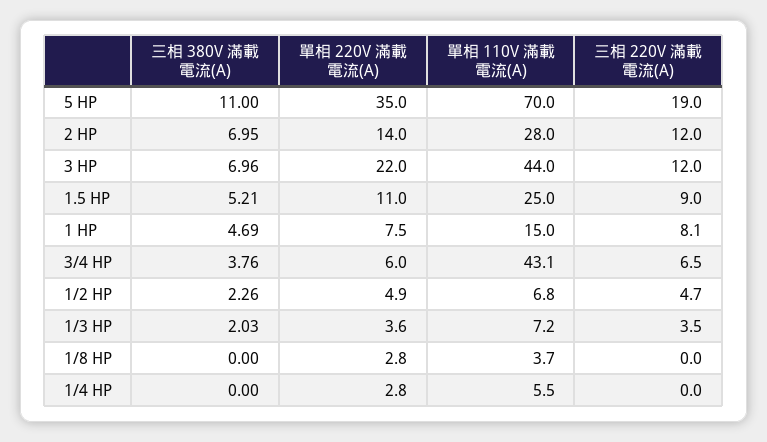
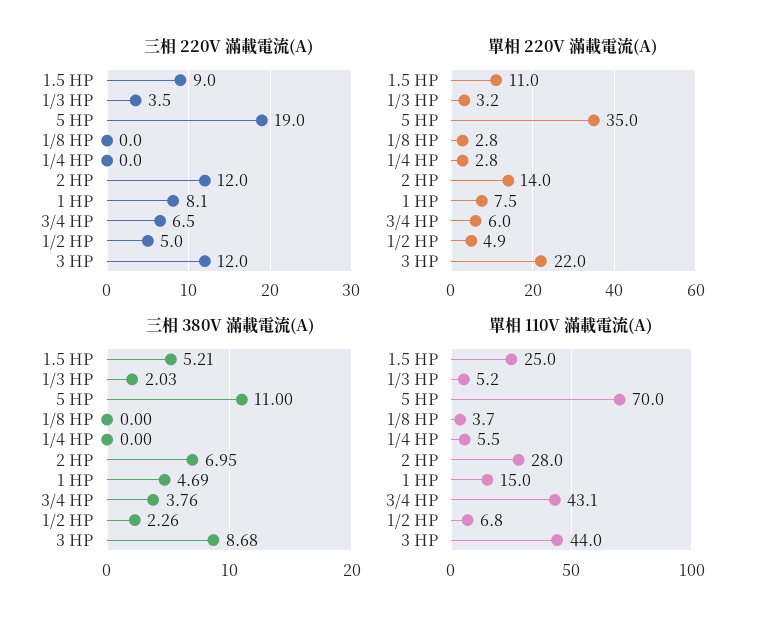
  {
    "三相 380V 滿載電流(A)": {
      "5 HP": 11,
      "2 HP": 6.95,
-     "3 HP": 6.96,
+     "3 HP": 8.68,
      "1.5 HP": 5.21,
      "1 HP": 4.69,
      "3/4 HP": 3.76,
      "1/2 HP": 2.26,
      "1/3 HP": 2.03,
      "1/8 HP": 0,
      "1/4 HP": 0
    },
    "單相 220V 滿載電流(A)": {
      "5 HP": 35,
      "2 HP": 14,
      "3 HP": 22,
      "1.5 HP": 11,
      "1 HP": 7.5,
      "3/4 HP": 6,
      "1/2 HP": 4.9,
-     "1/3 HP": 3.6,
+     "1/3 HP": 3.2,
      "1/8 HP": 2.8,
      "1/4 HP": 2.8
    },
    "單相 110V 滿載電流(A)": {
      "5 HP": 70,
      "2 HP": 28,
      "3 HP": 44,
      "1.5 HP": 25,
      "1 HP": 15,
      "3/4 HP": 43.1,
      "1/2 HP": 6.8,
-     "1/3 HP": 7.2,
+     "1/3 HP": 5.2,
      "1/8 HP": 3.7,
      "1/4 HP": 5.5
    },
    "三相 220V 滿載電流(A)": {
      "5 HP": 19,
      "2 HP": 12,
      "3 HP": 12,
      "1.5 HP": 9,
      "1 HP": 8.1,
      "3/4 HP": 6.5,
-     "1/2 HP": 4.7,
+     "1/2 HP": 5,
      "1/3 HP": 3.5,
      "1/8 HP": 0,
      "1/4 HP": 0
    }
  }

